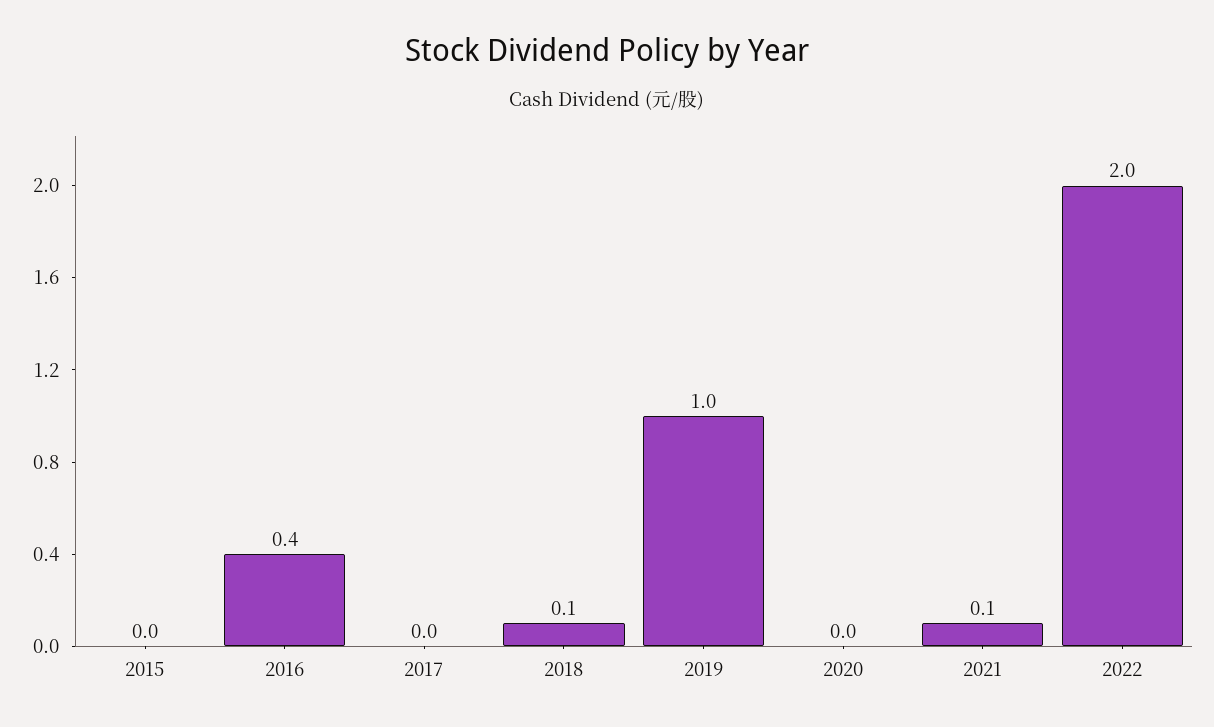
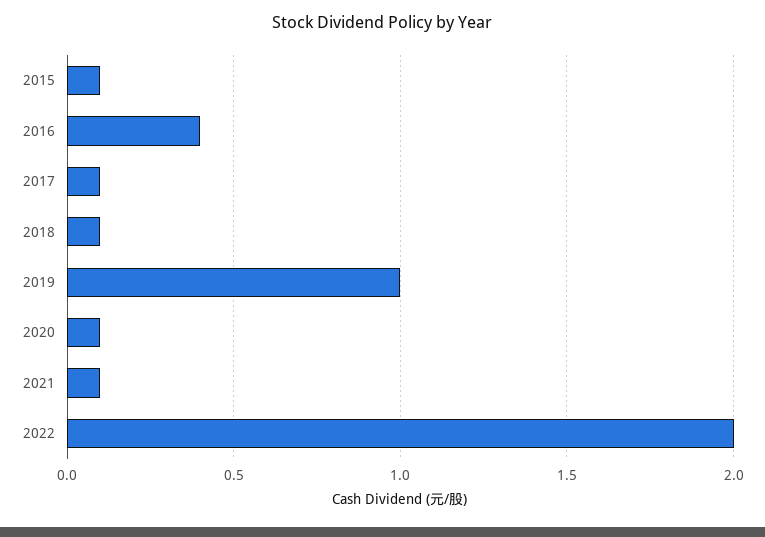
  {
-   "2015": 0,
+   "2015": 0.1,
    "2016": 0.4,
-   "2017": 0,
+   "2017": 0.1,
    "2018": 0.1,
    "2019": 1,
-   "2020": 0,
+   "2020": 0.1,
    "2021": 0.1,
    "2022": 2
  }

